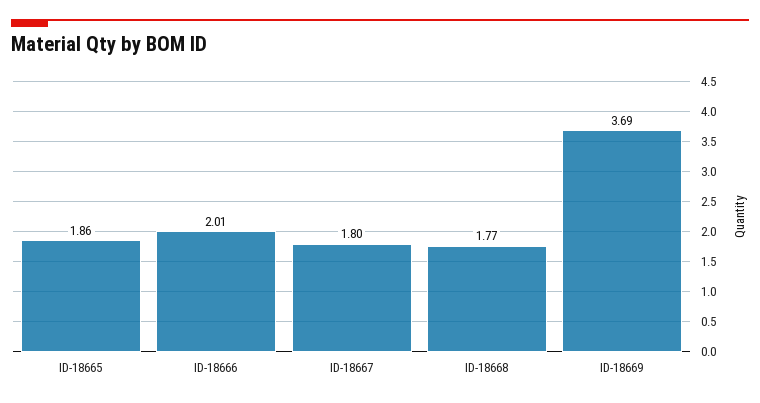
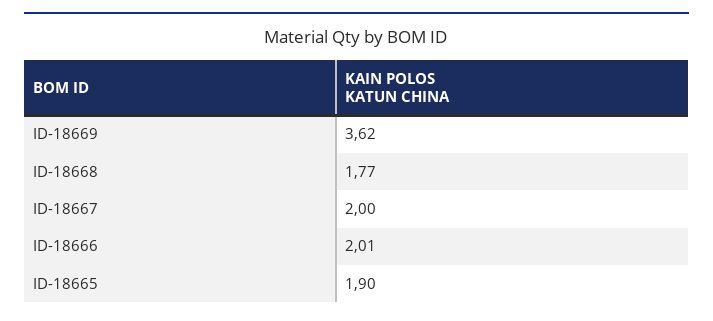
  {
-   "ID-18665": 1.86,
+   "ID-18665": 1.9,
    "ID-18666": 2.01,
-   "ID-18667": 1.8,
+   "ID-18667": 2,
    "ID-18668": 1.77,
-   "ID-18669": 3.69
+   "ID-18669": 3.62
  }

